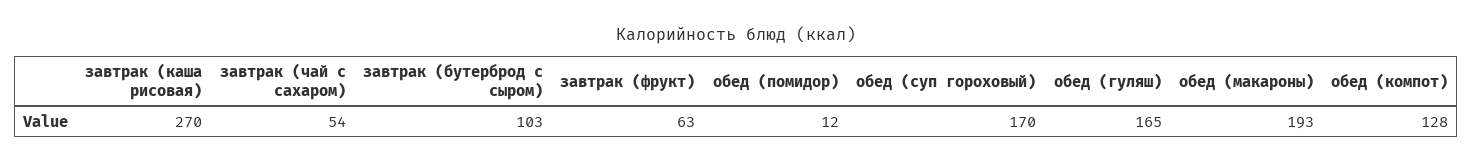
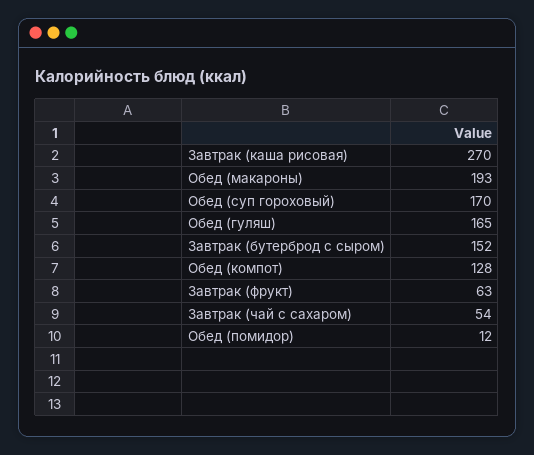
  {
    "завтрак (каша рисовая)": 270,
    "завтрак (чай с сахаром)": 54,
-   "завтрак (бутерброд с сыром)": 103,
+   "завтрак (бутерброд с сыром)": 152,
    "завтрак (фрукт)": 63,
    "обед (помидор)": 12,
    "обед (суп гороховый)": 170,
    "обед (гуляш)": 165,
    "обед (макароны)": 193,
    "обед (компот)": 128
  }

